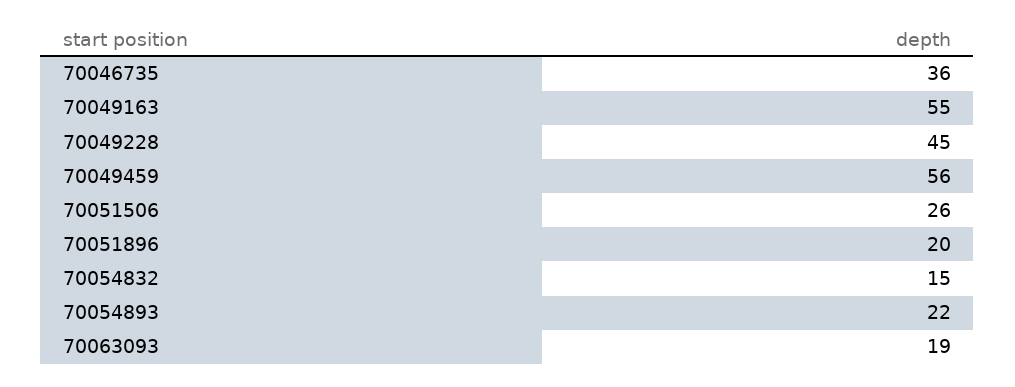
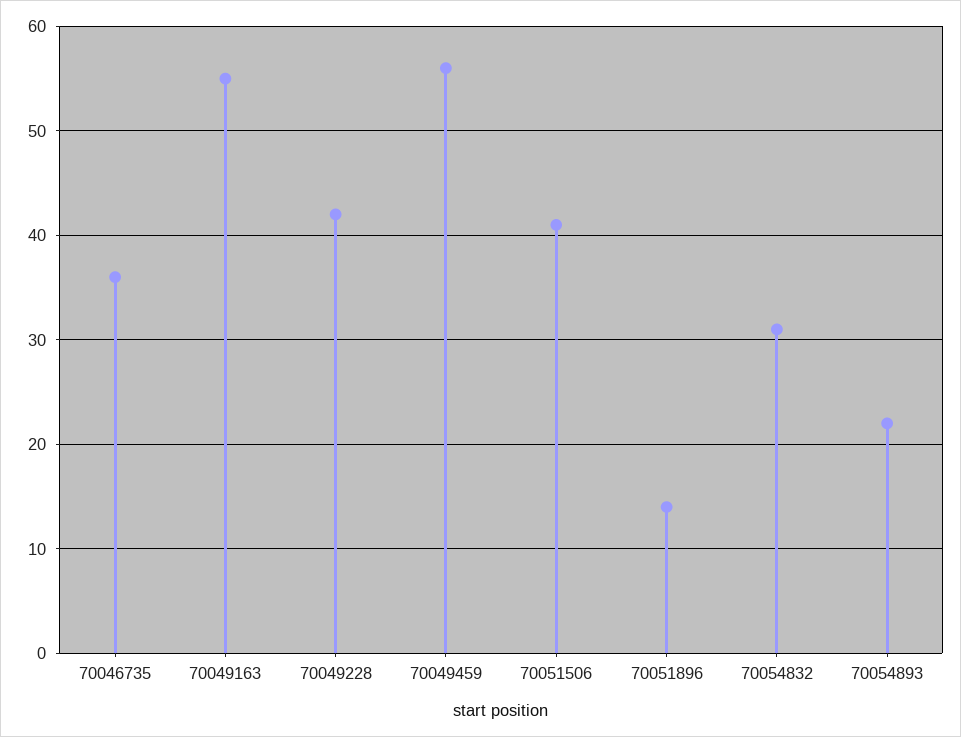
  {
    "70046735": 36,
    "70049163": 55,
-   "70049228": 45,
+   "70049228": 42,
    "70049459": 56,
-   "70051506": 26,
+   "70051506": 41,
-   "70051896": 20,
+   "70051896": 14,
-   "70054832": 15,
+   "70054832": 31,
-   "70054893": 22,
+   "70054893": 22
-   "70063093": 19
  }

